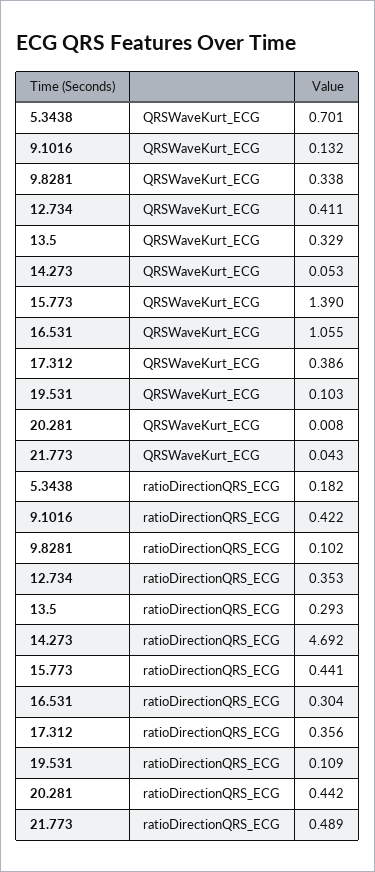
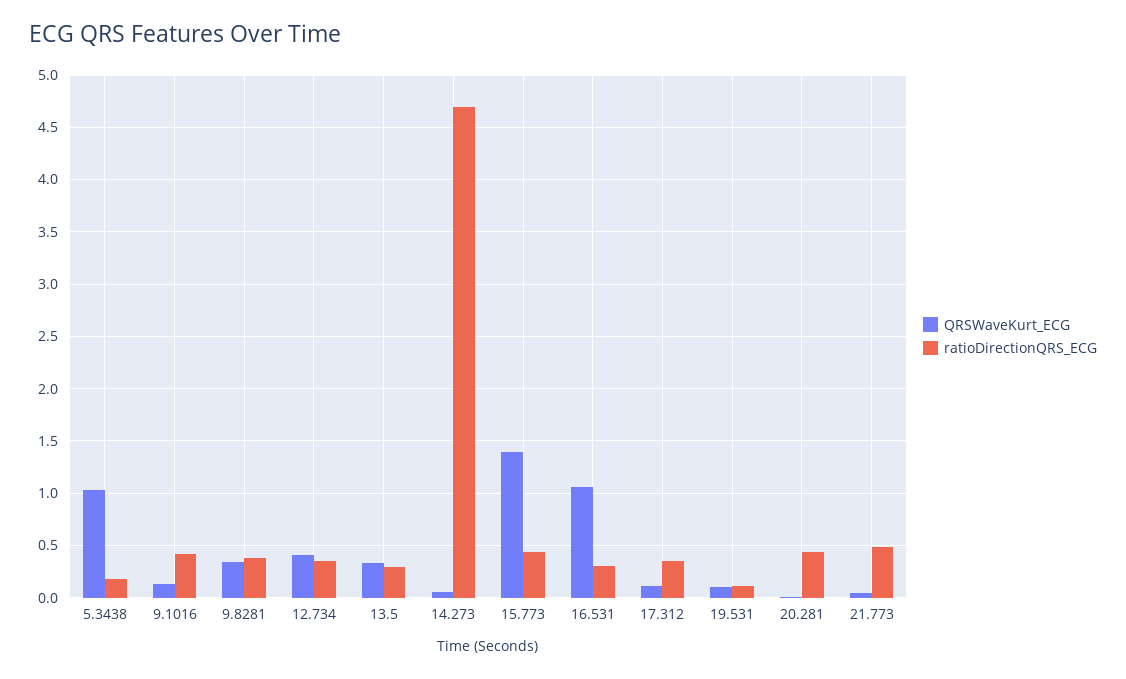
  {
    "QRSWaveKurt_ECG": {
-     "5.3438": 0.701,
+     "5.3438": 1,
      "9.1016": 0.132,
      "9.8281": 0.338,
      "12.734": 0.411,
      "13.5": 0.329,
      "14.273": 0.053,
      "15.773": 1.39,
      "16.531": 1.055,
-     "17.312": 0.386,
+     "17.312": 0.1,
      "19.531": 0.103,
      "20.281": 0.008,
      "21.773": 0.043
    },
    "ratioDirectionQRS_ECG": {
      "5.3438": 0.182,
      "9.1016": 0.422,
-     "9.8281": 0.102,
+     "9.8281": 0.4,
      "12.734": 0.353,
      "13.5": 0.293,
      "14.273": 4.692,
      "15.773": 0.441,
      "16.531": 0.304,
      "17.312": 0.356,
      "19.531": 0.109,
      "20.281": 0.442,
      "21.773": 0.489
    }
  }

